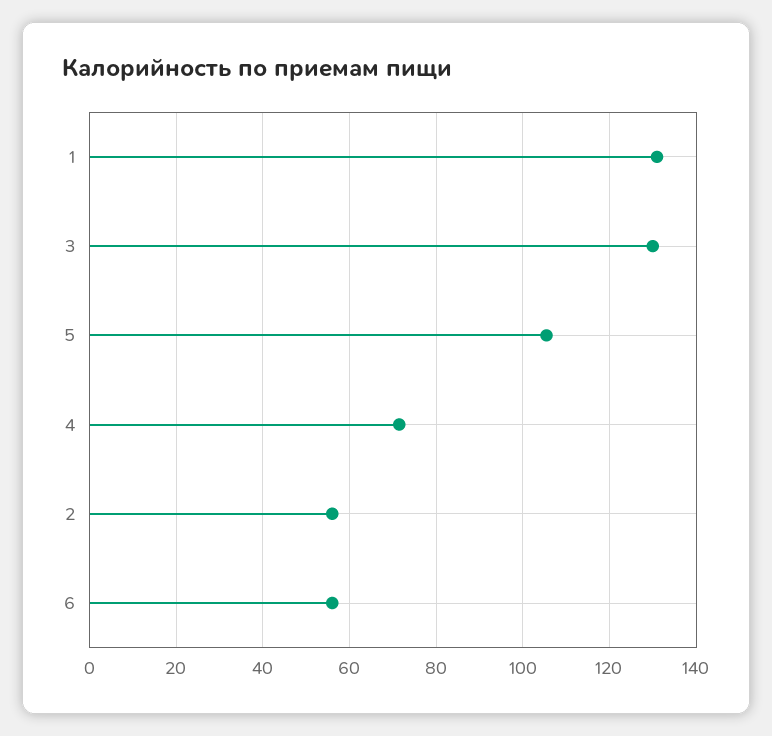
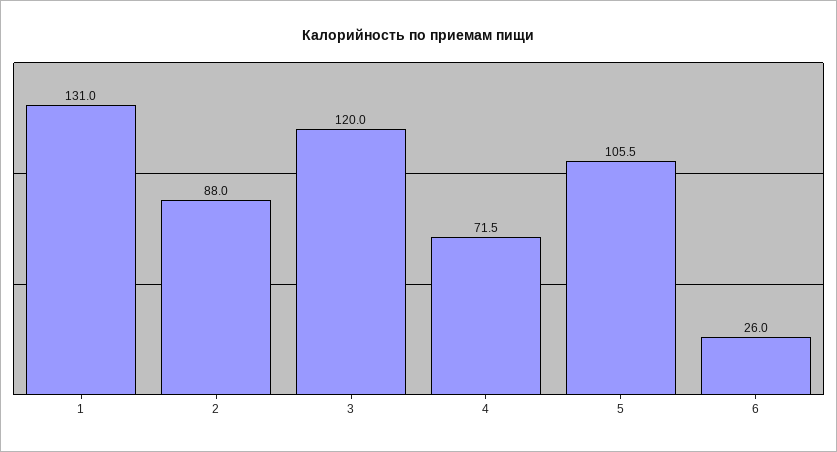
  {
    "1": 131,
-   "3": 130,
+   "3": 120,
    "5": 105.5,
    "4": 71.5,
-   "2": 56,
+   "2": 88,
-   "6": 56
+   "6": 26
  }

